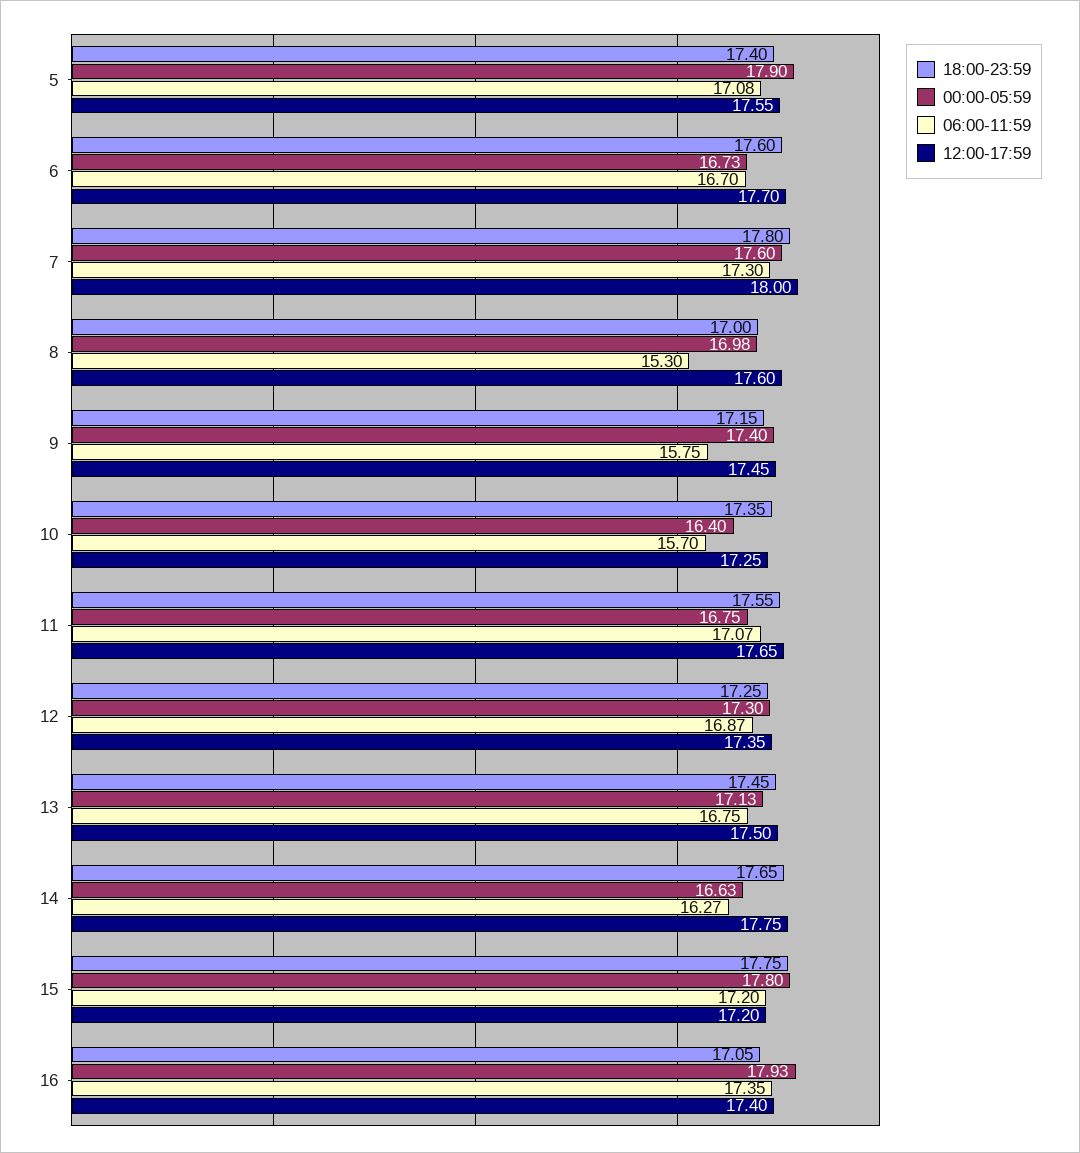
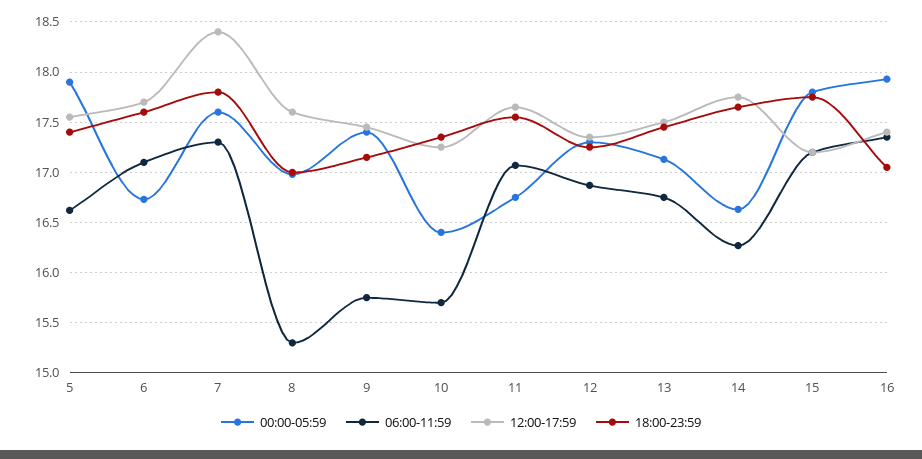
  {
    "18:00-23:59": {
      "5": 17.4,
      "6": 17.6,
      "7": 17.8,
      "8": 17,
      "9": 17.15,
      "10": 17.35,
      "11": 17.55,
      "12": 17.25,
      "13": 17.45,
      "14": 17.65,
      "15": 17.75,
      "16": 17.05
    },
    "00:00-05:59": {
      "5": 17.9,
      "6": 16.73,
      "7": 17.6,
      "8": 16.98,
      "9": 17.4,
      "10": 16.4,
      "11": 16.75,
      "12": 17.3,
      "13": 17.13,
      "14": 16.63,
      "15": 17.8,
      "16": 17.93
    },
    "06:00-11:59": {
-     "5": 17.08,
+     "5": 16.6,
-     "6": 16.7,
+     "6": 17.1,
      "7": 17.3,
      "8": 15.3,
      "9": 15.75,
      "10": 15.7,
      "11": 17.07,
      "12": 16.87,
      "13": 16.75,
      "14": 16.27,
      "15": 17.2,
      "16": 17.35
    },
    "12:00-17:59": {
      "5": 17.55,
      "6": 17.7,
-     "7": 18,
+     "7": 18.4,
      "8": 17.6,
      "9": 17.45,
      "10": 17.25,
      "11": 17.65,
      "12": 17.35,
      "13": 17.5,
      "14": 17.75,
      "15": 17.2,
      "16": 17.4
    }
  }

